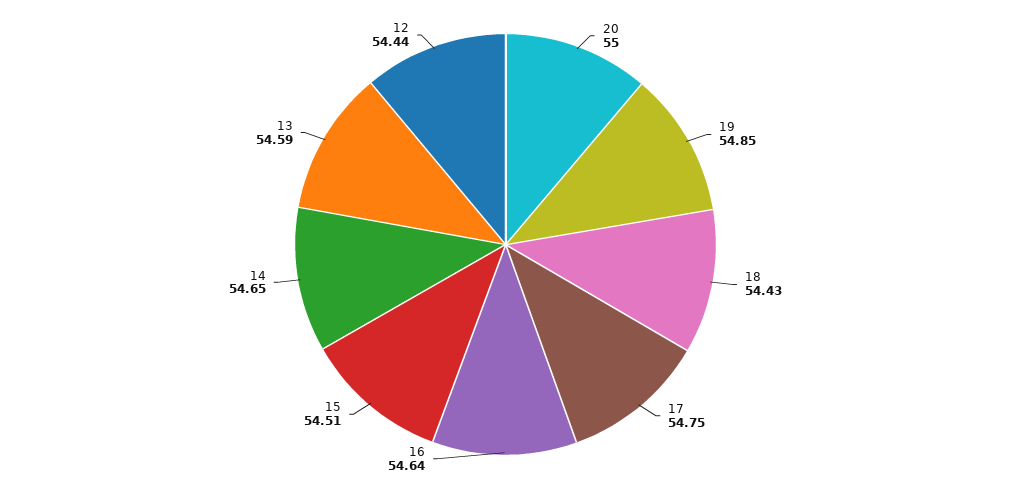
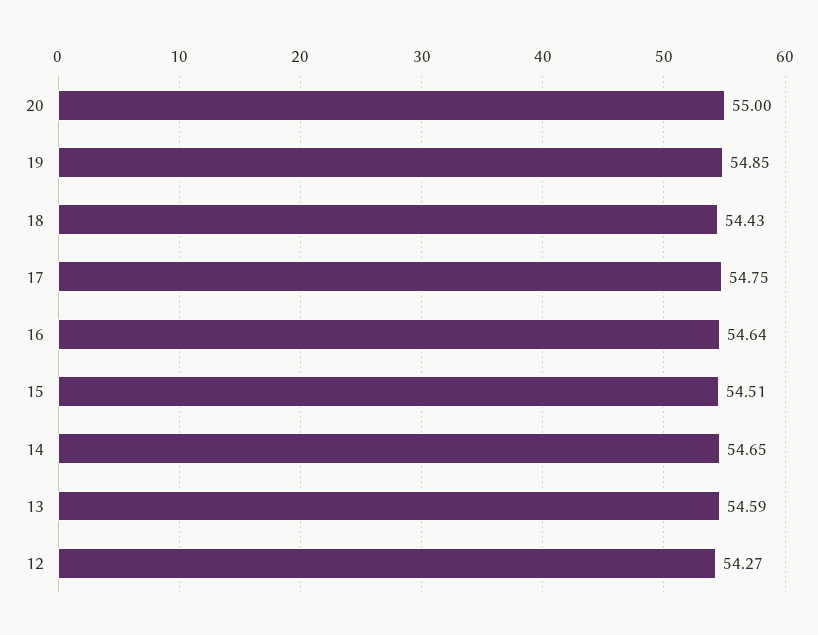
  {
    "20": 55,
    "19": 54.85,
    "18": 54.43,
    "17": 54.75,
    "16": 54.64,
    "15": 54.51,
    "14": 54.65,
    "13": 54.59,
-   "12": 54.44
+   "12": 54.27
  }

